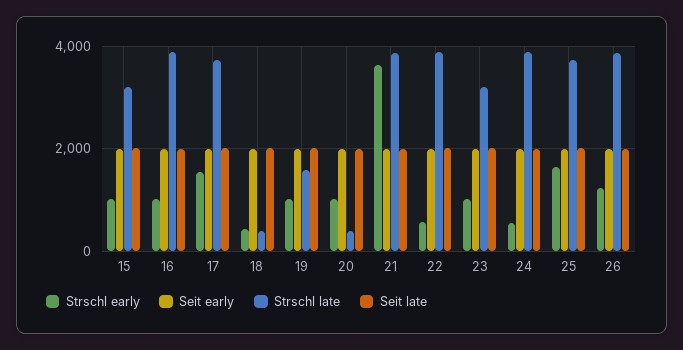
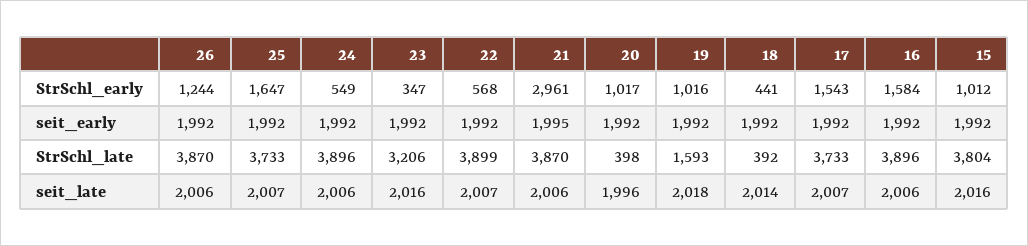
  {
    "Strschl early": {
      "15": 1012,
-     "16": 1000,
+     "16": 1584,
      "17": 1543,
      "18": 441,
      "19": 1016,
      "20": 1017,
-     "21": 3600,
+     "21": 2961,
      "22": 568,
-     "23": 1000,
+     "23": 347,
      "24": 549,
      "25": 1647,
      "26": 1244
    },
    "Seit early": {
      "15": 1992,
      "16": 1992,
      "17": 1992,
      "18": 1992,
      "19": 1992,
      "20": 1992,
      "21": 1995,
      "22": 1992,
      "23": 1992,
      "24": 1992,
      "25": 1992,
      "26": 1992
    },
    "Strschl late": {
-     "15": 3200,
+     "15": 3804,
      "16": 3896,
      "17": 3733,
      "18": 392,
      "19": 1593,
      "20": 398,
      "21": 3870,
      "22": 3899,
      "23": 3206,
      "24": 3896,
      "25": 3733,
      "26": 3870
    },
    "Seit late": {
      "15": 2016,
      "16": 2006,
      "17": 2007,
      "18": 2014,
      "19": 2018,
      "20": 1996,
      "21": 2006,
      "22": 2007,
      "23": 2016,
      "24": 2006,
      "25": 2007,
      "26": 2006
    }
  }

